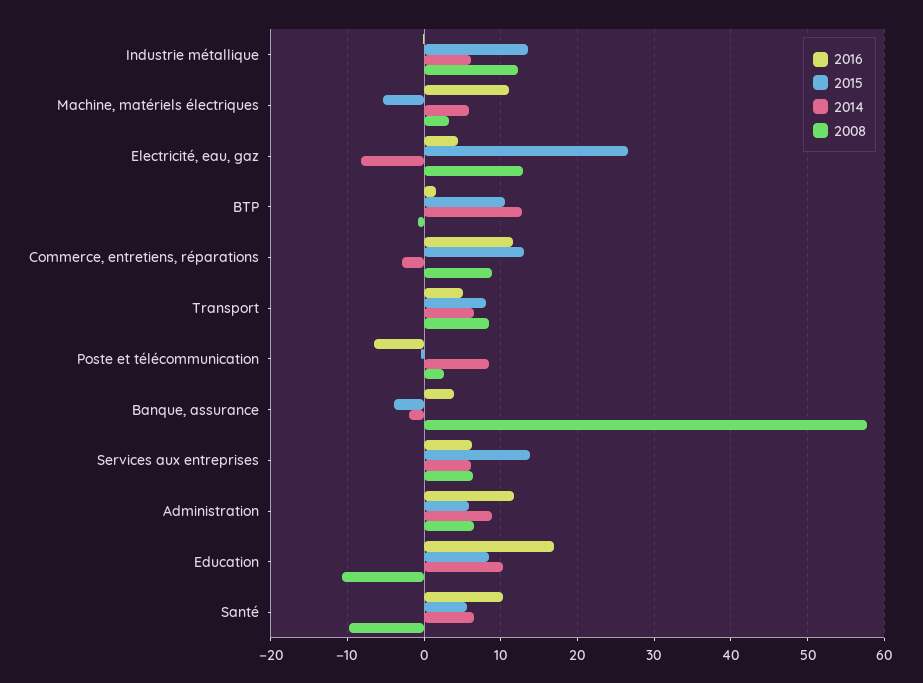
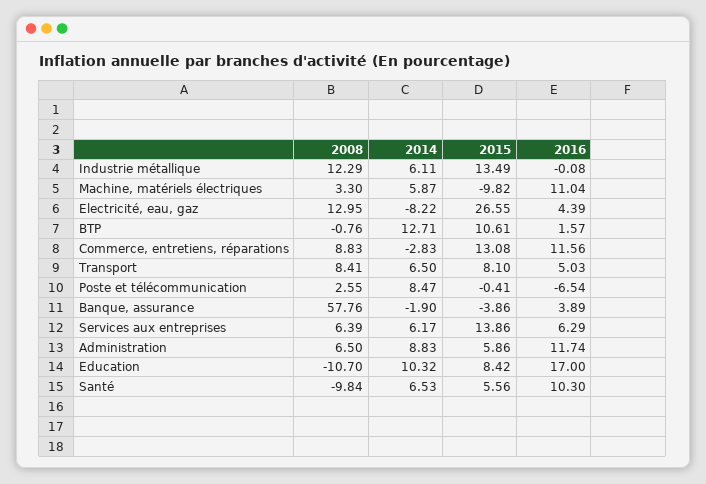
  {
    "2016": {
      "Industrie métallique": -0.08,
      "Machine, matériels électriques": 11.04,
      "Electricité, eau, gaz": 4.39,
      "BTP": 1.57,
      "Commerce, entretiens, réparations": 11.56,
      "Transport": 5.03,
      "Poste et télécommunication": -6.54,
      "Banque, assurance": 3.89,
      "Services aux entreprises": 6.29,
      "Administration": 11.74,
      "Education": 17,
      "Santé": 10.3
    },
    "2015": {
      "Industrie métallique": 13.49,
-     "Machine, matériels électriques": -5,
+     "Machine, matériels électriques": -9.82,
      "Electricité, eau, gaz": 26.55,
      "BTP": 10.61,
      "Commerce, entretiens, réparations": 13.08,
      "Transport": 8.1,
      "Poste et télécommunication": -0.41,
      "Banque, assurance": -3.86,
      "Services aux entreprises": 13.86,
      "Administration": 5.86,
      "Education": 8.42,
      "Santé": 5.56
    },
    "2014": {
      "Industrie métallique": 6.11,
      "Machine, matériels électriques": 5.87,
      "Electricité, eau, gaz": -8.22,
      "BTP": 12.71,
      "Commerce, entretiens, réparations": -2.83,
      "Transport": 6.5,
      "Poste et télécommunication": 8.47,
      "Banque, assurance": -1.9,
      "Services aux entreprises": 6.17,
      "Administration": 8.83,
      "Education": 10.32,
      "Santé": 6.53
    },
    "2008": {
      "Industrie métallique": 12.29,
      "Machine, matériels électriques": 3.3,
      "Electricité, eau, gaz": 12.95,
      "BTP": -0.76,
      "Commerce, entretiens, réparations": 8.83,
      "Transport": 8.41,
      "Poste et télécommunication": 2.55,
      "Banque, assurance": 57.76,
      "Services aux entreprises": 6.39,
      "Administration": 6.5,
      "Education": -10.7,
      "Santé": -9.84
    }
  }

